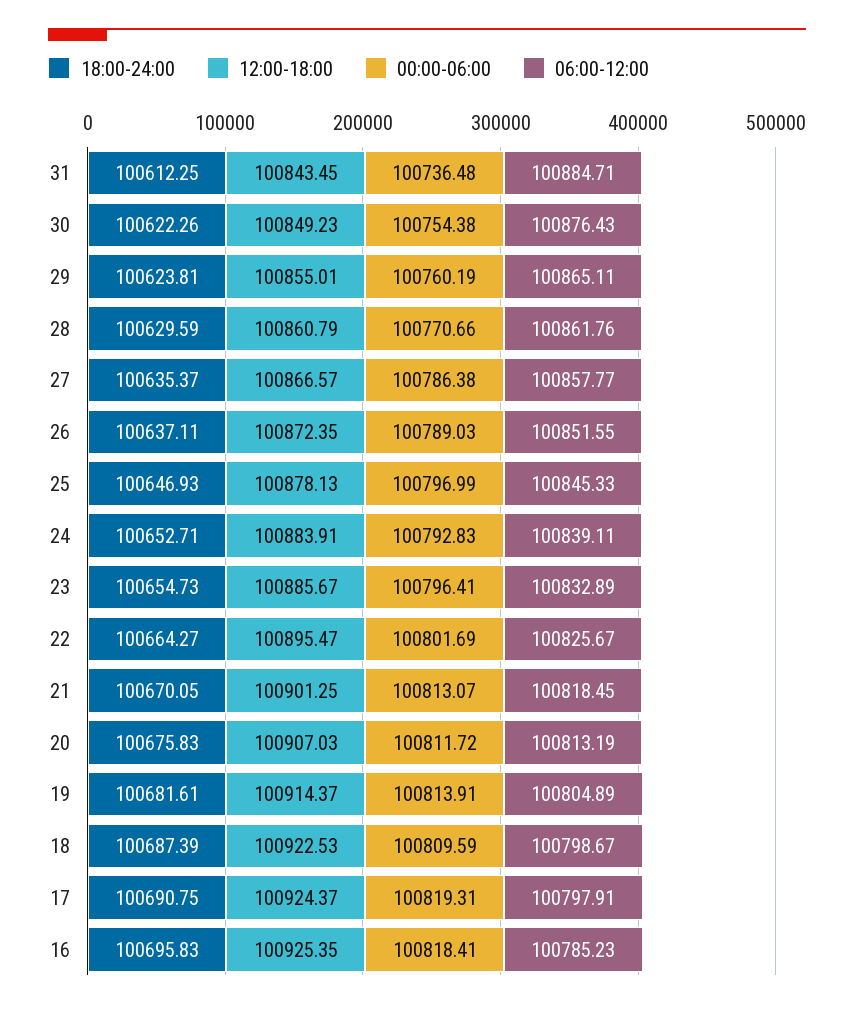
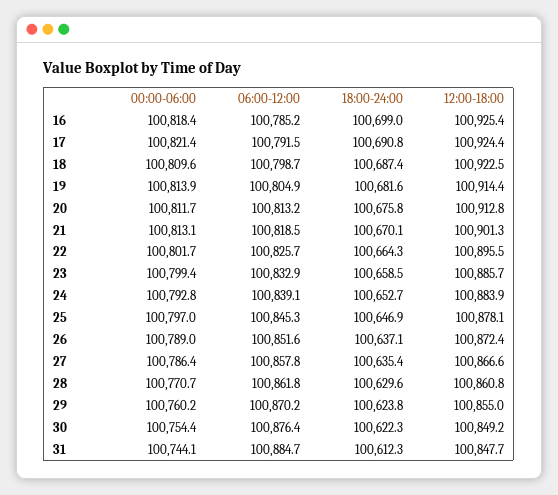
  {
    "18:00-24:00": {
      "31": 100612.25,
      "30": 100622.26,
      "29": 100623.81,
      "28": 100629.59,
      "27": 100635.37,
      "26": 100637.11,
      "25": 100646.93,
      "24": 100652.71,
-     "23": 100654.73,
+     "23": 100658.5,
      "22": 100664.27,
      "21": 100670.05,
      "20": 100675.83,
      "19": 100681.61,
      "18": 100687.39,
      "17": 100690.75,
-     "16": 100695.83
+     "16": 100699
    },
    "12:00-18:00": {
-     "31": 100843.45,
+     "31": 100847.7,
      "30": 100849.23,
      "29": 100855.01,
      "28": 100860.79,
      "27": 100866.57,
      "26": 100872.35,
      "25": 100878.13,
      "24": 100883.91,
      "23": 100885.67,
      "22": 100895.47,
      "21": 100901.25,
-     "20": 100907.03,
+     "20": 100912.8,
      "19": 100914.37,
      "18": 100922.53,
      "17": 100924.37,
      "16": 100925.35
    },
    "00:00-06:00": {
-     "31": 100736.48,
+     "31": 100744.1,
      "30": 100754.38,
      "29": 100760.19,
      "28": 100770.66,
      "27": 100786.38,
      "26": 100789.03,
      "25": 100796.99,
      "24": 100792.83,
-     "23": 100796.41,
+     "23": 100799.4,
      "22": 100801.69,
      "21": 100813.07,
      "20": 100811.72,
      "19": 100813.91,
      "18": 100809.59,
-     "17": 100819.31,
+     "17": 100821.4,
      "16": 100818.41
    },
    "06:00-12:00": {
      "31": 100884.71,
      "30": 100876.43,
-     "29": 100865.11,
+     "29": 100870.2,
      "28": 100861.76,
      "27": 100857.77,
      "26": 100851.55,
      "25": 100845.33,
      "24": 100839.11,
      "23": 100832.89,
      "22": 100825.67,
      "21": 100818.45,
      "20": 100813.19,
      "19": 100804.89,
      "18": 100798.67,
-     "17": 100797.91,
+     "17": 100791.5,
      "16": 100785.23
    }
  }

